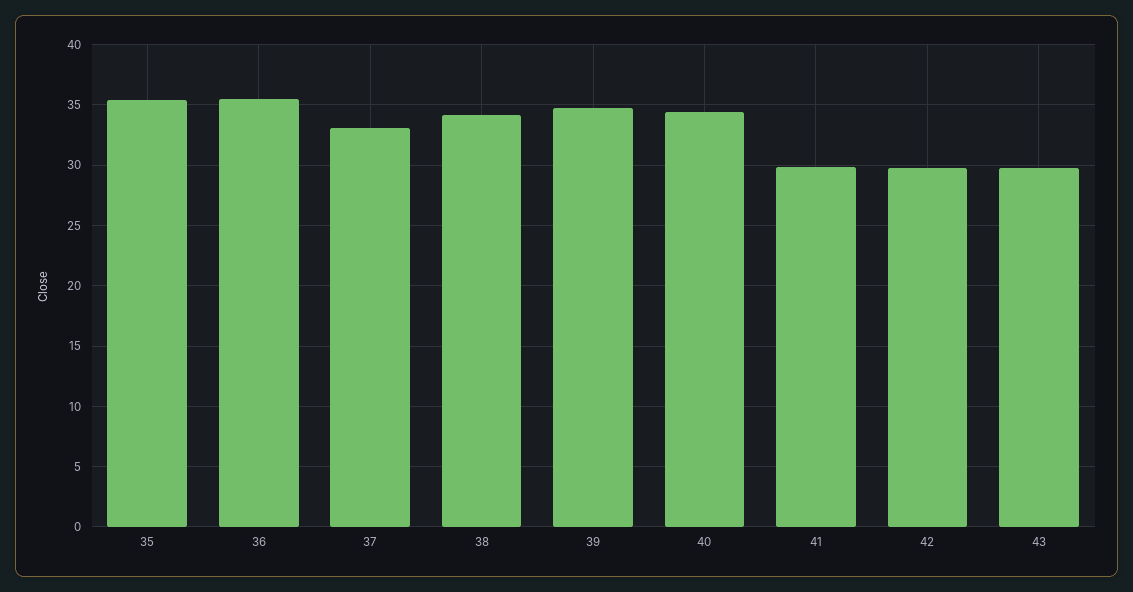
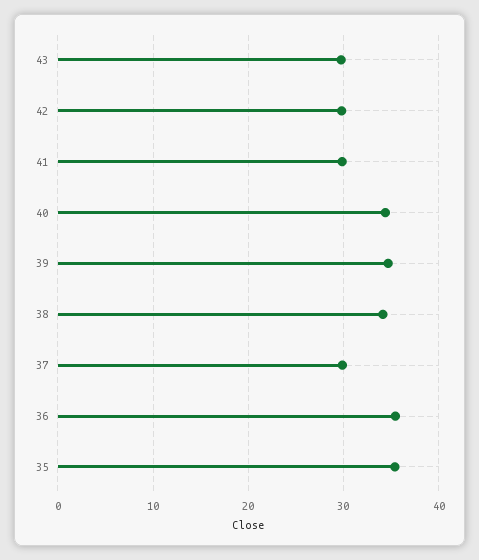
  {
    "35": 35.5,
    "36": 35.5,
-   "37": 33,
+   "37": 30,
    "38": 34,
    "39": 34.5,
    "40": 34.5,
    "41": 30,
    "42": 30,
    "43": 30
  }

